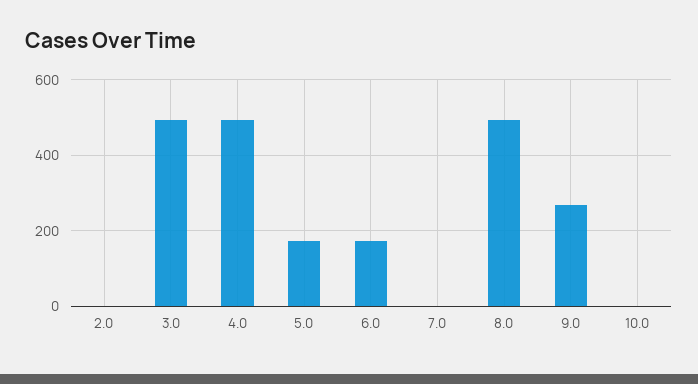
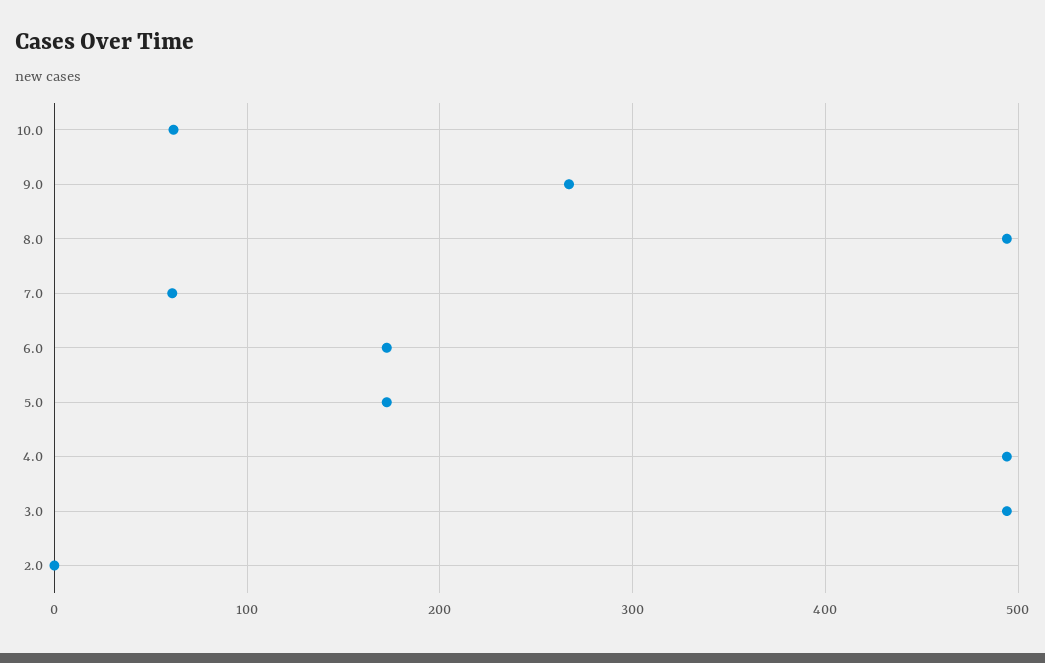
  {
    "2.0": 0,
    "3.0": 490,
    "4.0": 490,
    "5.0": 170,
    "6.0": 170,
-   "7.0": 0,
+   "7.0": 60,
    "8.0": 490,
    "9.0": 270,
-   "10.0": 0
+   "10.0": 60
  }

